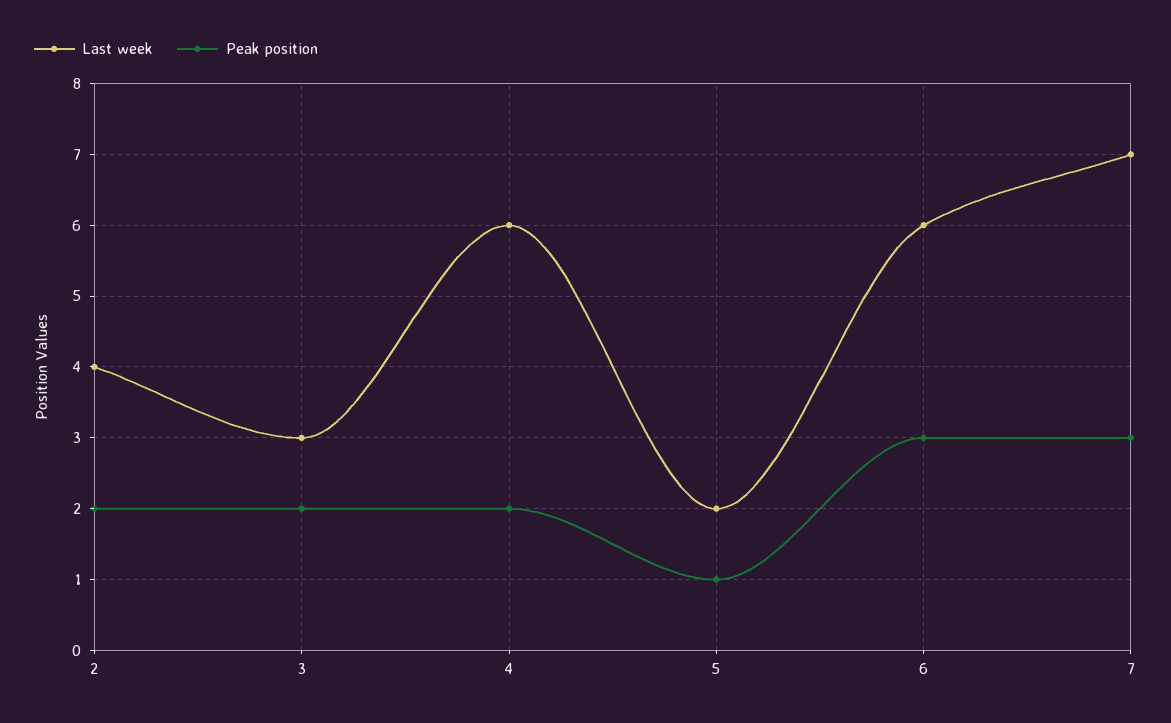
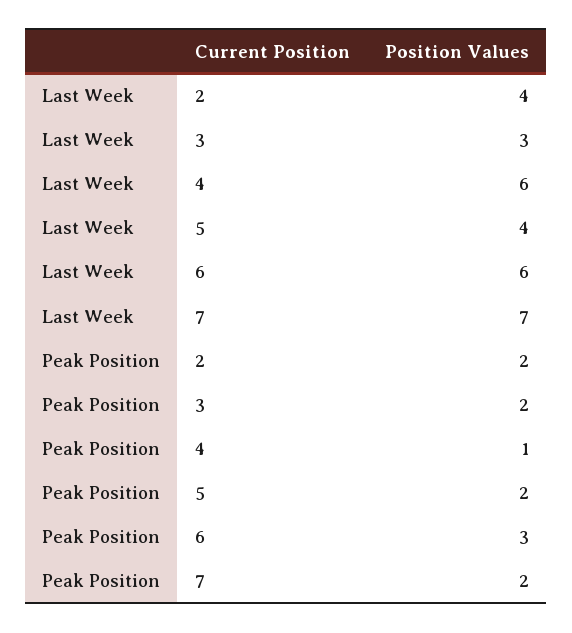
  {
    "Last week": {
      "2": 4,
      "3": 3,
      "4": 6,
-     "5": 2,
+     "5": 4,
      "6": 6,
      "7": 7
    },
    "Peak position": {
      "2": 2,
      "3": 2,
-     "4": 2,
+     "4": 1,
-     "5": 1,
+     "5": 2,
      "6": 3,
-     "7": 3
+     "7": 2
    }
  }

